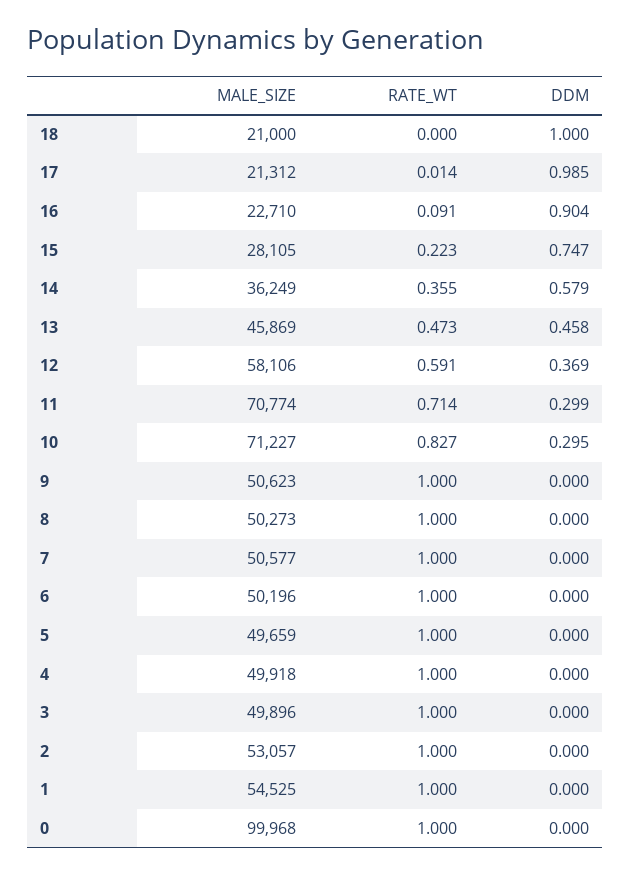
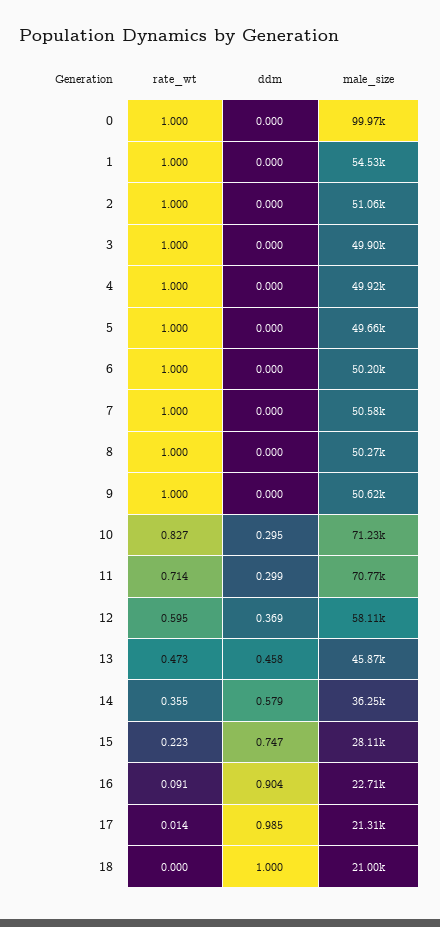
  {
    "MALE_SIZE": {
      "18": 21000,
      "17": 21312,
      "16": 22710,
      "15": 28105,
      "14": 36249,
      "13": 45869,
      "12": 58106,
      "11": 70774,
      "10": 71227,
      "9": 50623,
      "8": 50273,
      "7": 50577,
      "6": 50196,
      "5": 49659,
      "4": 49918,
      "3": 49896,
-     "2": 53057,
+     "2": 51060,
      "1": 54525,
      "0": 99968
    },
    "RATE_WT": {
      "18": 0,
      "17": 0.014,
      "16": 0.091,
      "15": 0.223,
      "14": 0.355,
      "13": 0.473,
-     "12": 0.591,
+     "12": 0.595,
      "11": 0.714,
      "10": 0.827,
      "9": 1,
      "8": 1,
      "7": 1,
      "6": 1,
      "5": 1,
      "4": 1,
      "3": 1,
      "2": 1,
      "1": 1,
      "0": 1
    },
    "DDM": {
      "18": 1,
      "17": 0.985,
      "16": 0.904,
      "15": 0.747,
      "14": 0.579,
      "13": 0.458,
      "12": 0.369,
      "11": 0.299,
      "10": 0.295,
      "9": 0,
      "8": 0,
      "7": 0,
      "6": 0,
      "5": 0,
      "4": 0,
      "3": 0,
      "2": 0,
      "1": 0,
      "0": 0
    }
  }

